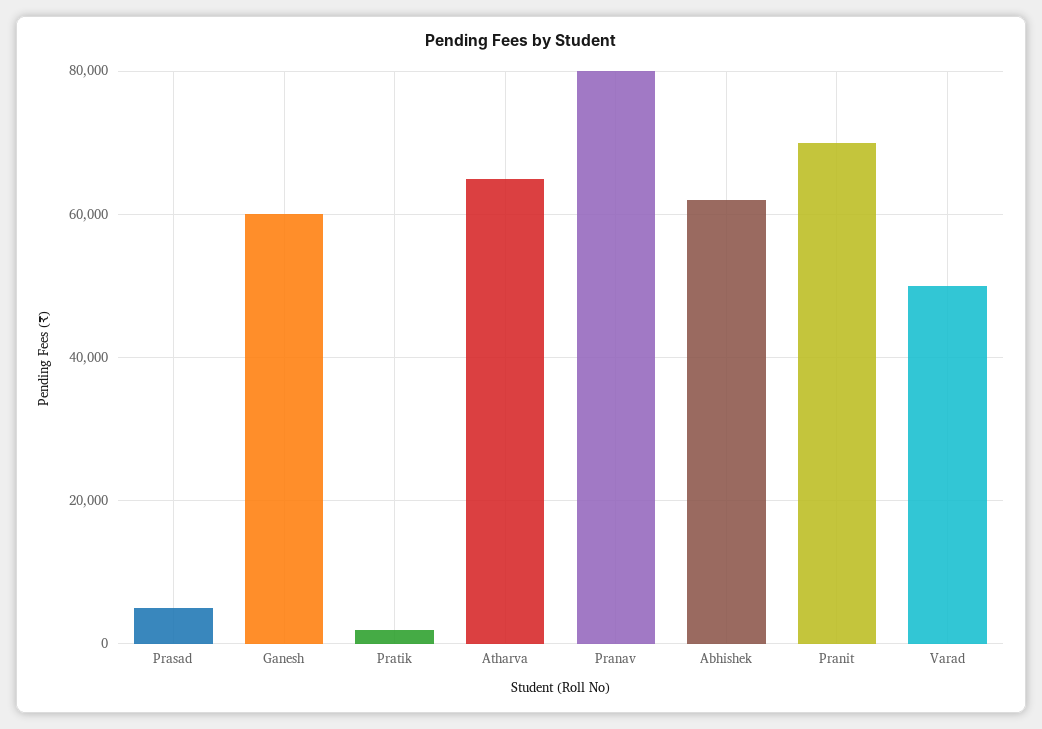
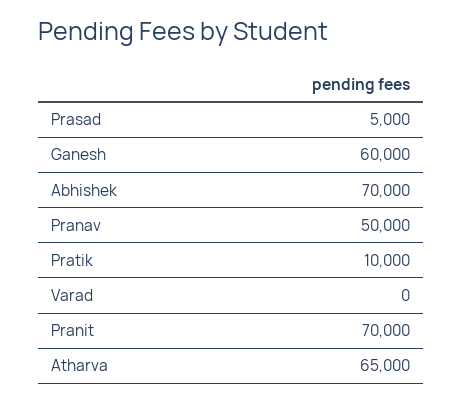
  {
    "Prasad": 5000,
    "Ganesh": 60000,
-   "Pratik": 2000,
+   "Pratik": 10000,
    "Atharva": 65000,
-   "Pranav": 80000,
+   "Pranav": 50000,
-   "Abhishek": 62000,
+   "Abhishek": 70000,
    "Pranit": 70000,
-   "Varad": 50000
+   "Varad": 0
  }

